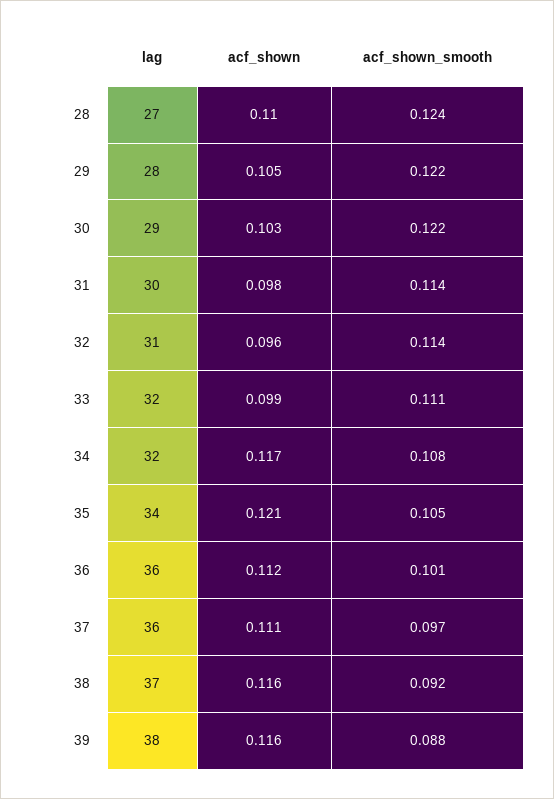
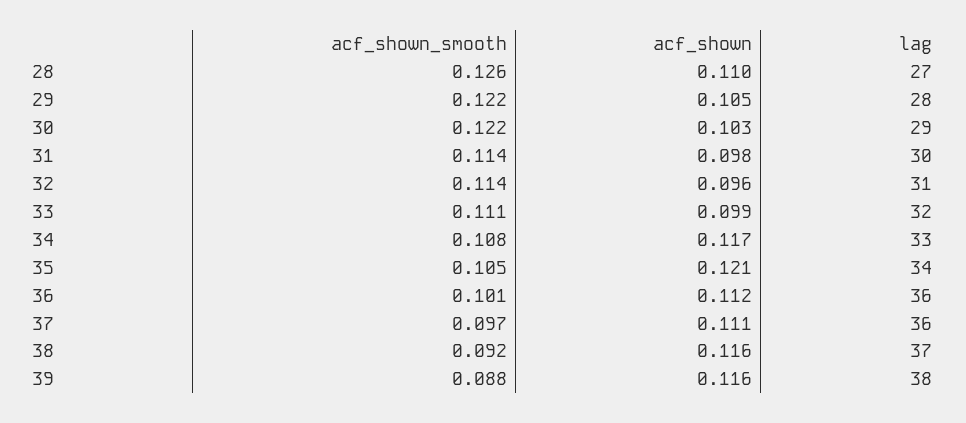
  {
    "lag": {
      "28": 27,
      "29": 28,
      "30": 29,
      "31": 30,
      "32": 31,
      "33": 32,
-     "34": 32,
+     "34": 33,
      "35": 34,
      "36": 36,
      "37": 36,
      "38": 37,
      "39": 38
    },
    "acf_shown": {
      "28": 0.11,
      "29": 0.105,
      "30": 0.103,
      "31": 0.098,
      "32": 0.096,
      "33": 0.099,
      "34": 0.117,
      "35": 0.121,
      "36": 0.112,
      "37": 0.111,
      "38": 0.116,
      "39": 0.116
    },
    "acf_shown_smooth": {
-     "28": 0.124,
+     "28": 0.126,
      "29": 0.122,
      "30": 0.122,
      "31": 0.114,
      "32": 0.114,
      "33": 0.111,
      "34": 0.108,
      "35": 0.105,
      "36": 0.101,
      "37": 0.097,
      "38": 0.092,
      "39": 0.088
    }
  }

